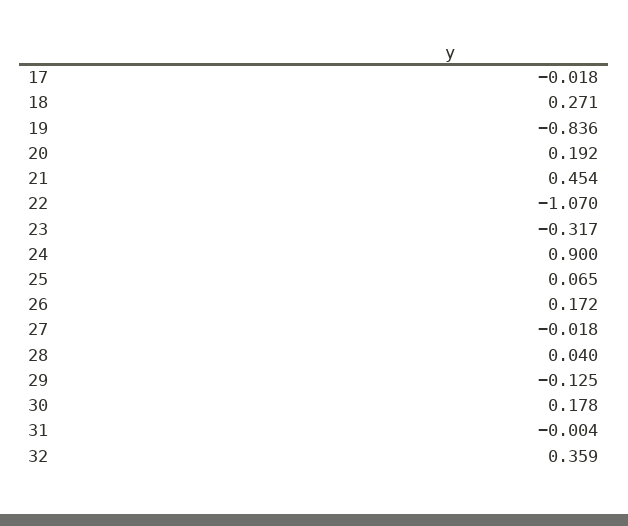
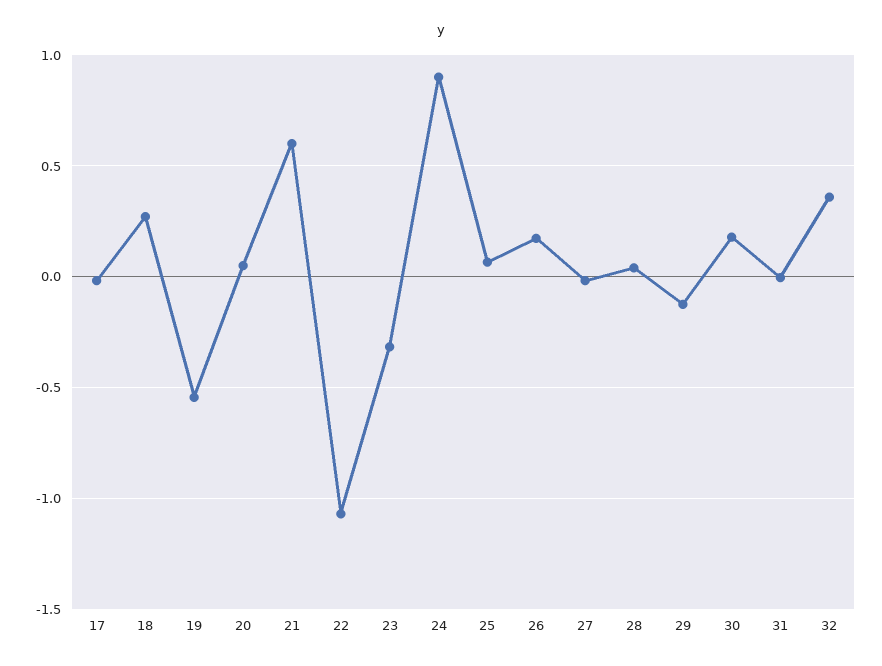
  {
    "17": -0.018,
    "18": 0.271,
-   "19": -0.836,
+   "19": -0.55,
-   "20": 0.192,
+   "20": 0.05,
-   "21": 0.454,
+   "21": 0.6,
    "22": -1.07,
    "23": -0.317,
    "24": 0.9,
    "25": 0.065,
    "26": 0.172,
    "27": -0.018,
    "28": 0.04,
    "29": -0.125,
    "30": 0.178,
    "31": -0.004,
    "32": 0.359
  }

